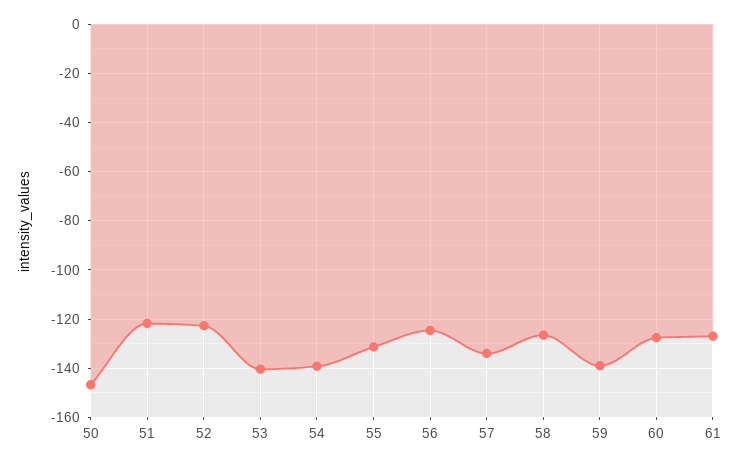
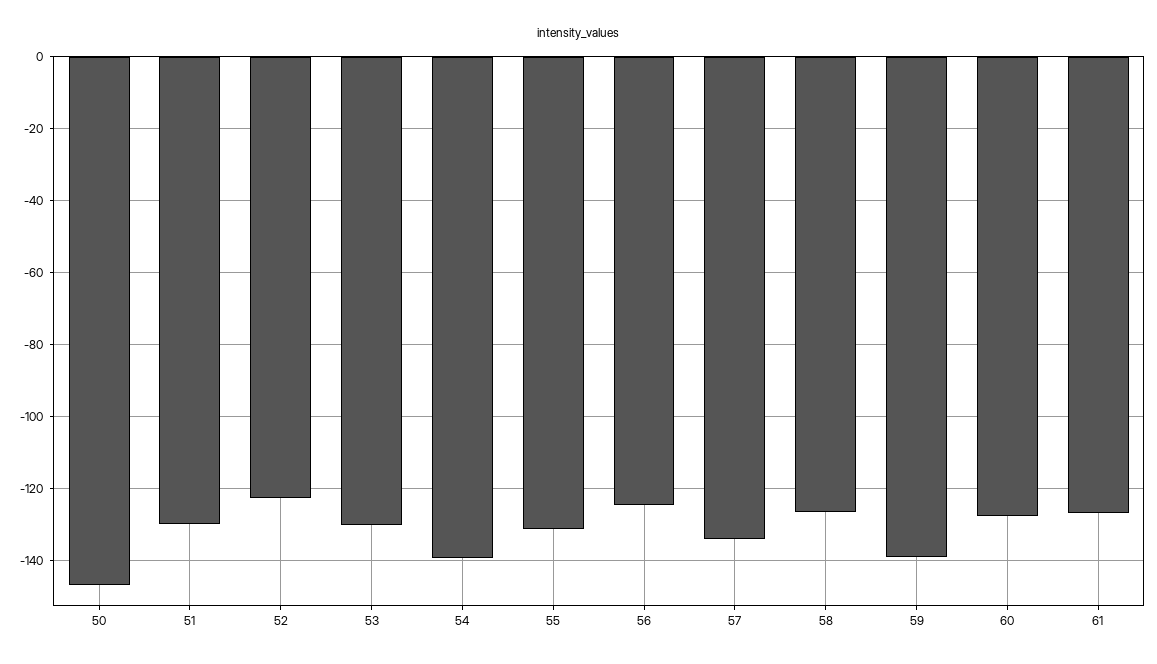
  {
    "50": -146,
-   "51": -122.5,
+   "51": -130,
    "52": -122,
-   "53": -140,
+   "53": -130,
    "54": -140,
    "55": -132,
    "56": -124,
    "57": -134,
    "58": -126,
    "59": -140,
    "60": -128,
    "61": -126
  }

